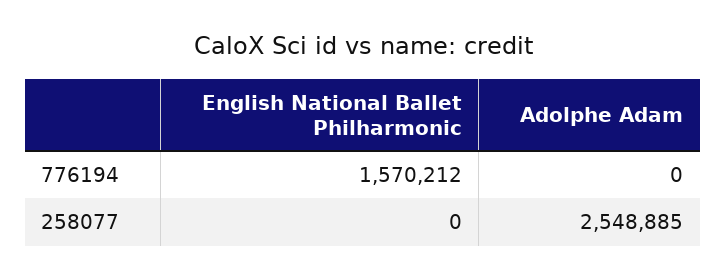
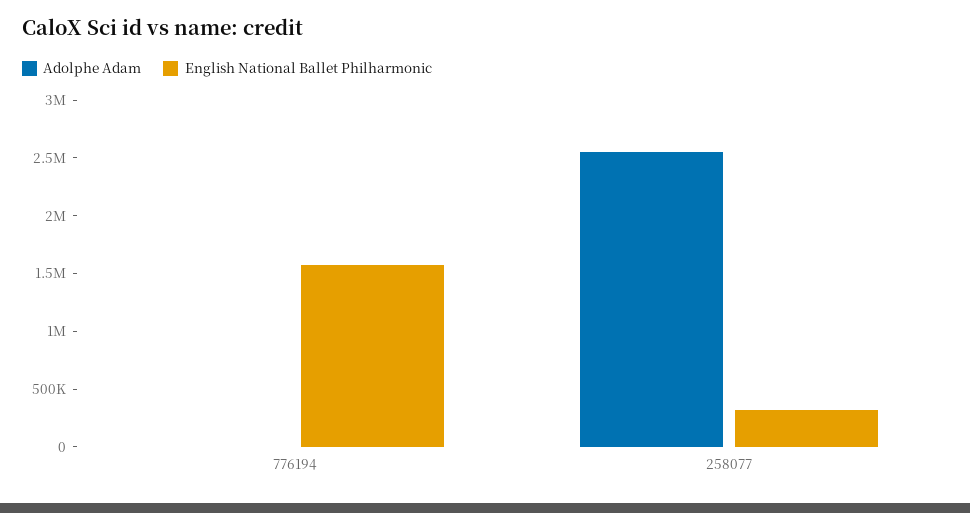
  {
    "English National Ballet Philharmonic": {
      "776194": 1570212,
-     "258077": 0
+     "258077": 300000
    },
    "Adolphe Adam": {
      "776194": 0,
      "258077": 2548885
    }
  }

